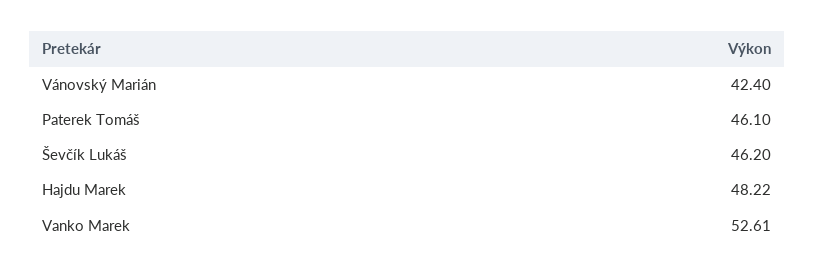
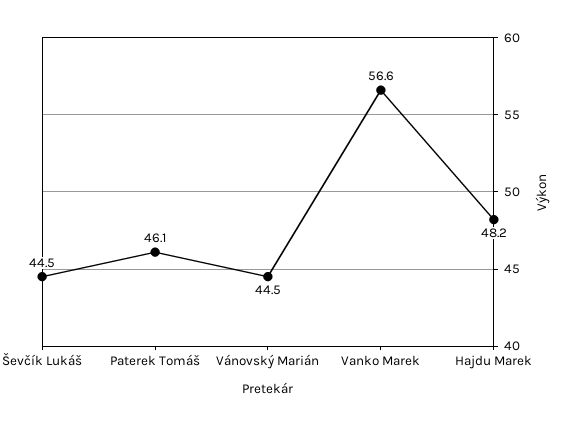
  {
-   "Vánovský Marián": 42.4,
+   "Vánovský Marián": 44.5,
    "Paterek Tomáš": 46.1,
-   "Ševčík Lukáš": 46.2,
+   "Ševčík Lukáš": 44.5,
    "Hajdu Marek": 48.22,
-   "Vanko Marek": 52.61
+   "Vanko Marek": 56.6
  }

